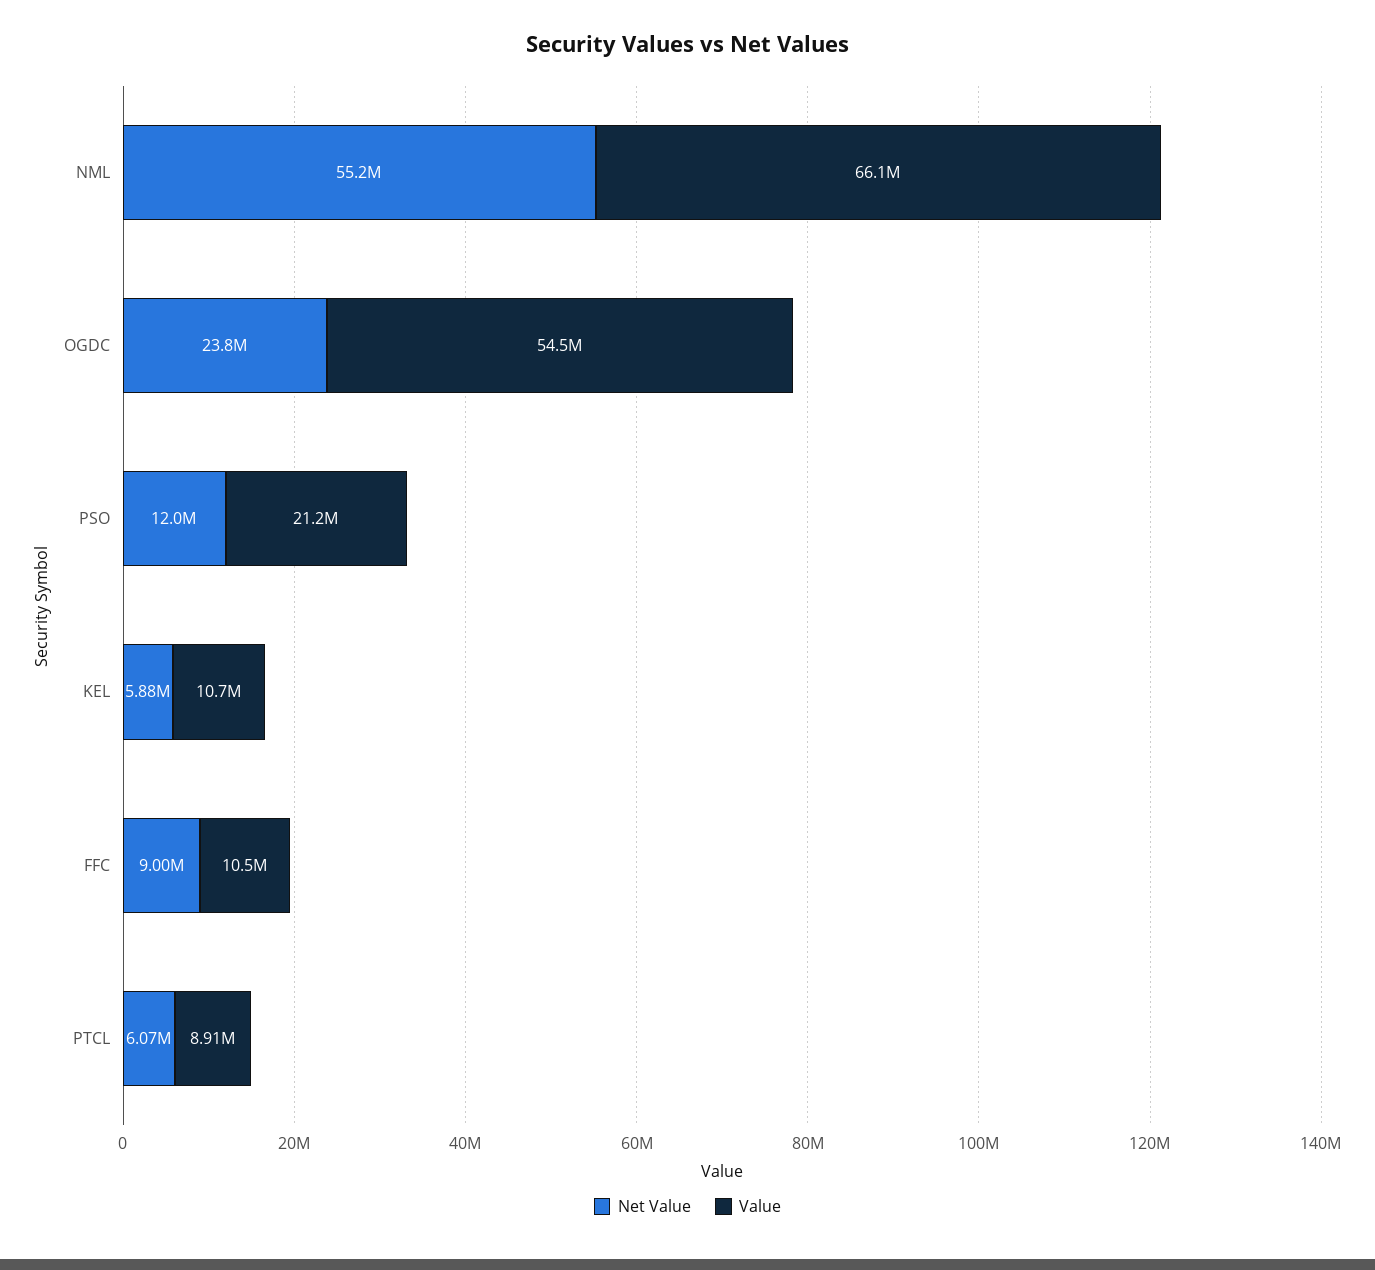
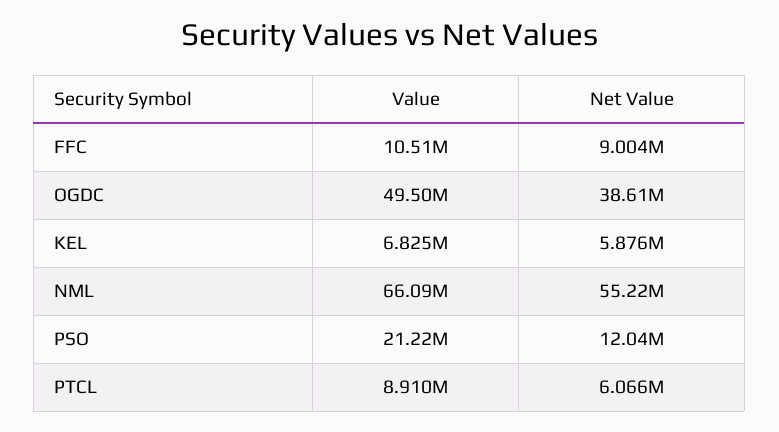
  {
    "Net Value": {
      "NML": 55220000,
-     "OGDC": 23800000,
+     "OGDC": 38610000,
      "PSO": 12040000,
      "KEL": 5876000,
      "FFC": 9004000,
      "PTCL": 6066000
    },
    "Value": {
      "NML": 66090000,
-     "OGDC": 54500000,
+     "OGDC": 49500000,
      "PSO": 21220000,
-     "KEL": 10700000,
+     "KEL": 6825000,
      "FFC": 10510000,
      "PTCL": 8910000
    }
  }

